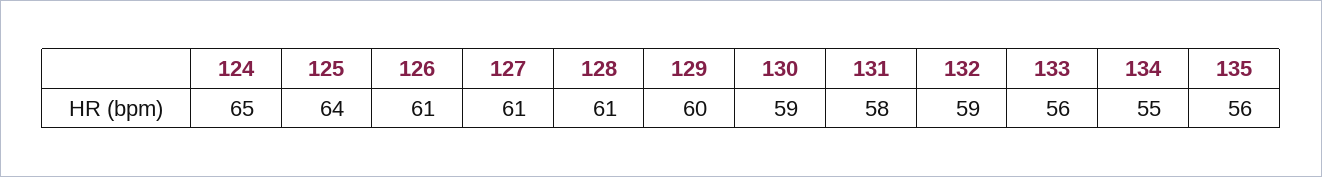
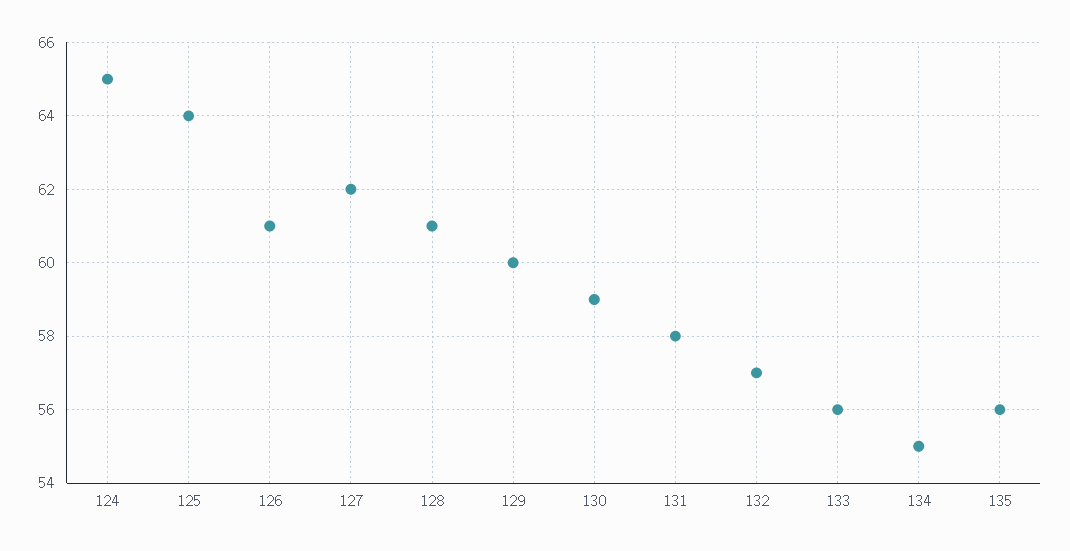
  {
    "124": 65,
    "125": 64,
    "126": 61,
-   "127": 61,
+   "127": 62,
    "128": 61,
    "129": 60,
    "130": 59,
    "131": 58,
-   "132": 59,
+   "132": 57,
    "133": 56,
    "134": 55,
    "135": 56
  }

